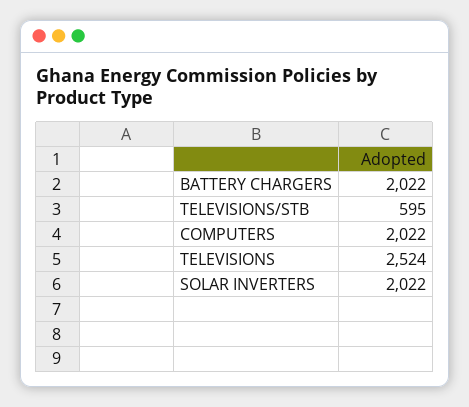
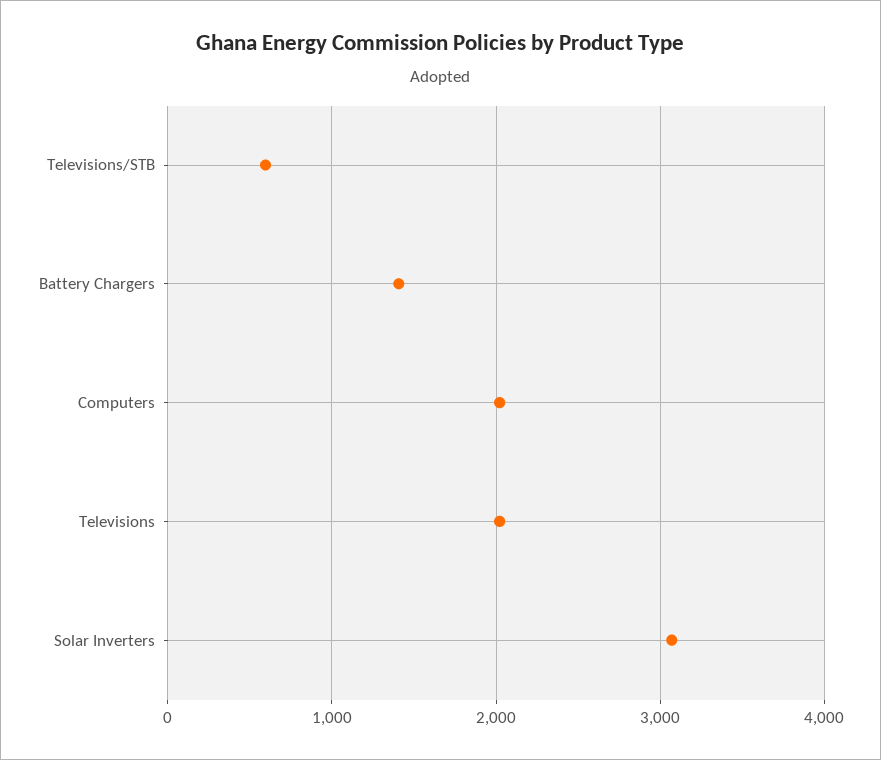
  {
-   "BATTERY CHARGERS": 2022,
+   "BATTERY CHARGERS": 1400,
    "TELEVISIONS/STB": 595,
    "COMPUTERS": 2022,
-   "TELEVISIONS": 2524,
+   "TELEVISIONS": 2000,
-   "SOLAR INVERTERS": 2022
+   "SOLAR INVERTERS": 3100
  }

